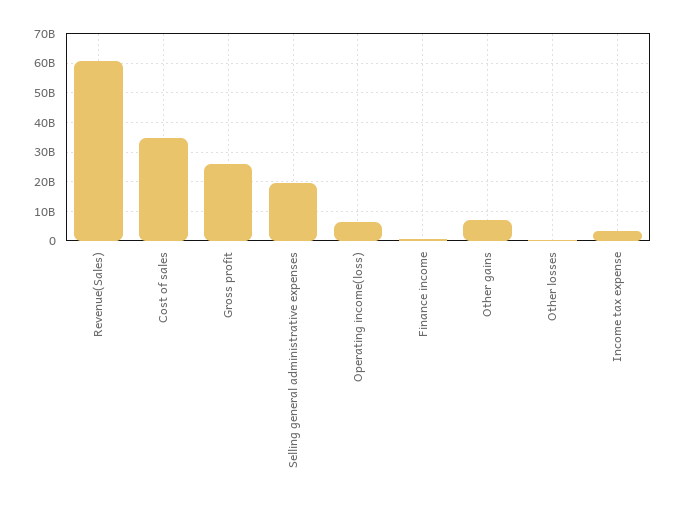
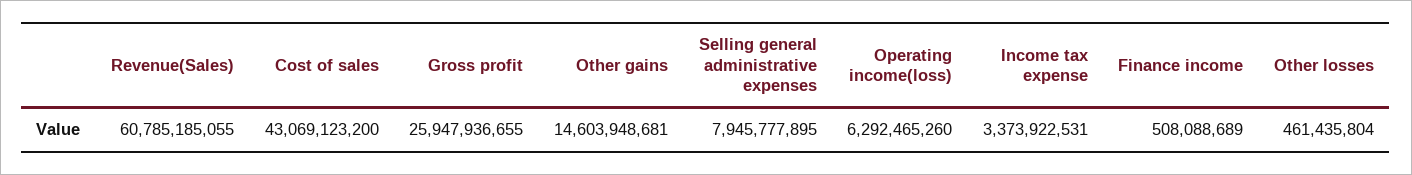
  {
    "Revenue(Sales)": 60785185055,
-   "Cost of sales": 35000000000,
+   "Cost of sales": 43069123200,
    "Gross profit": 25947936655,
-   "Selling general administrative expenses": 20000000000,
+   "Selling general administrative expenses": 7945777895,
    "Operating income(loss)": 6292465260,
    "Finance income": 508088689,
-   "Other gains": 7500000000,
+   "Other gains": 14603948681,
    "Other losses": 461435804,
    "Income tax expense": 3373922531
  }

